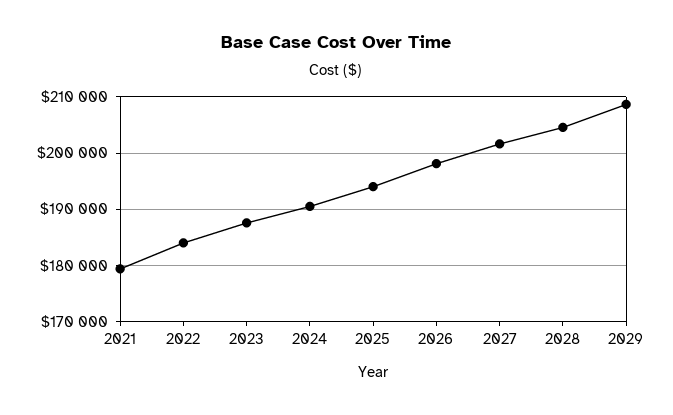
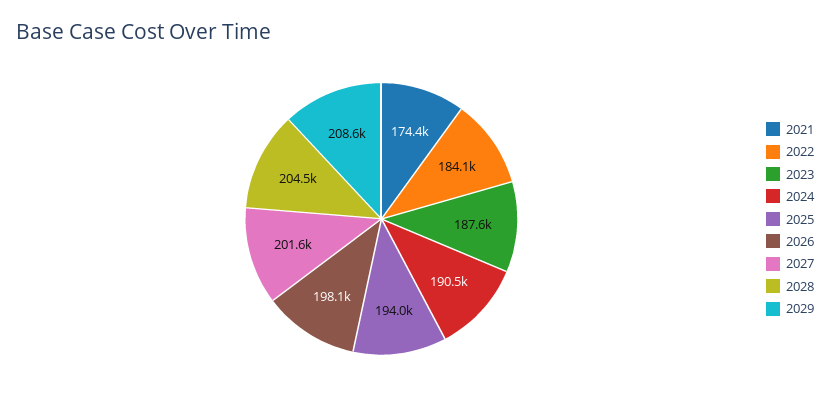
  {
-   "2021": 180000,
+   "2021": 174400,
    "2022": 184100,
    "2023": 187600,
    "2024": 190500,
    "2025": 194000,
    "2026": 198100,
    "2027": 201600,
    "2028": 204500,
    "2029": 208600
  }

